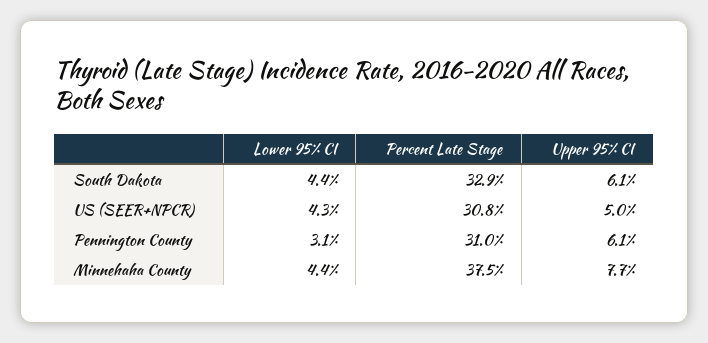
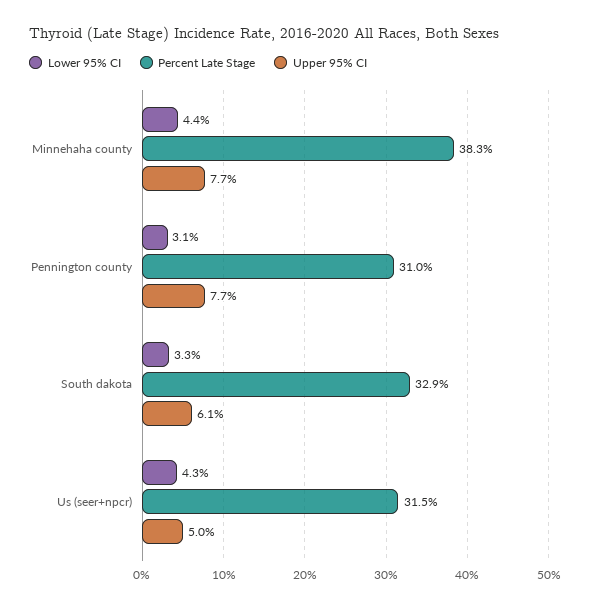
  {
    "Lower 95% CI": {
-     "South Dakota": 4.4,
+     "South Dakota": 3.3,
      "US (SEER+NPCR)": 4.3,
      "Pennington County": 3.1,
      "Minnehaha County": 4.4
    },
    "Percent Late Stage": {
      "South Dakota": 32.9,
-     "US (SEER+NPCR)": 30.8,
+     "US (SEER+NPCR)": 31.5,
      "Pennington County": 31,
-     "Minnehaha County": 37.5
+     "Minnehaha County": 38.3
    },
    "Upper 95% CI": {
      "South Dakota": 6.1,
      "US (SEER+NPCR)": 5,
-     "Pennington County": 6.1,
+     "Pennington County": 7.7,
      "Minnehaha County": 7.7
    }
  }

